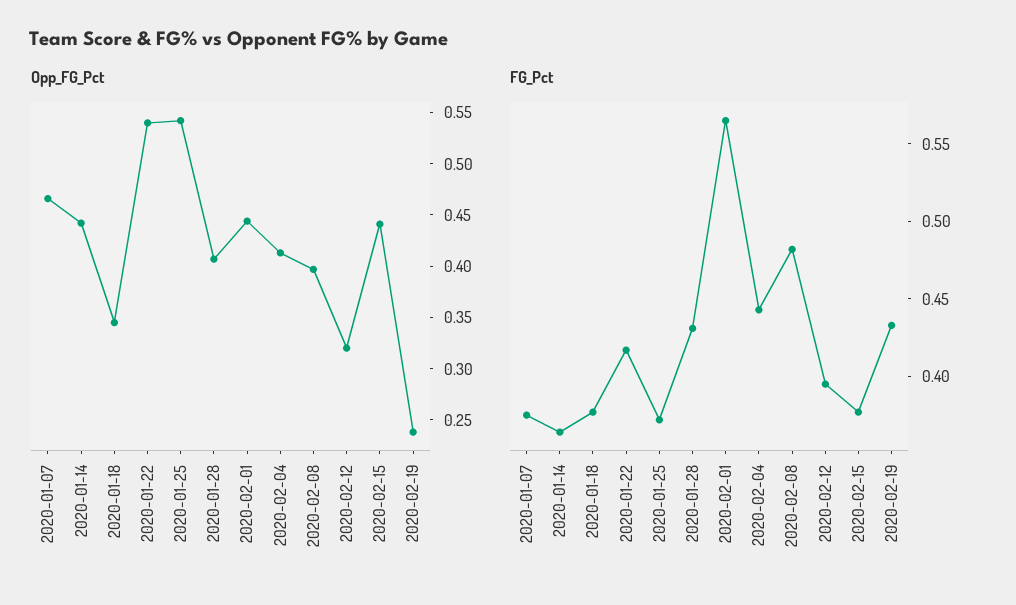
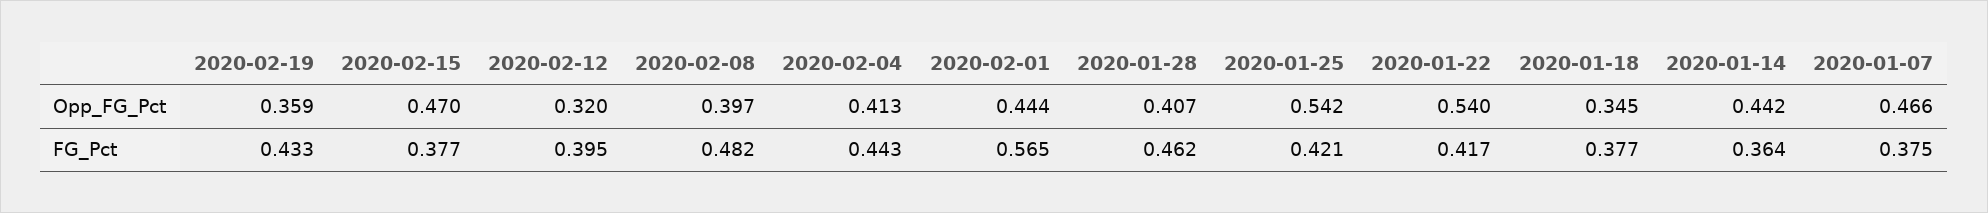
  {
    "Opp_FG_Pct": {
      "2020-01-07": 0.466,
      "2020-01-14": 0.442,
      "2020-01-18": 0.345,
      "2020-01-22": 0.54,
      "2020-01-25": 0.542,
      "2020-01-28": 0.407,
      "2020-02-01": 0.444,
      "2020-02-04": 0.413,
      "2020-02-08": 0.397,
      "2020-02-12": 0.32,
-     "2020-02-15": 0.44,
+     "2020-02-15": 0.47,
-     "2020-02-19": 0.24
+     "2020-02-19": 0.359
    },
    "FG_Pct": {
      "2020-01-07": 0.375,
      "2020-01-14": 0.364,
      "2020-01-18": 0.377,
      "2020-01-22": 0.417,
-     "2020-01-25": 0.37,
+     "2020-01-25": 0.421,
-     "2020-01-28": 0.43,
+     "2020-01-28": 0.462,
      "2020-02-01": 0.565,
      "2020-02-04": 0.443,
      "2020-02-08": 0.482,
      "2020-02-12": 0.395,
      "2020-02-15": 0.377,
      "2020-02-19": 0.433
    }
  }

